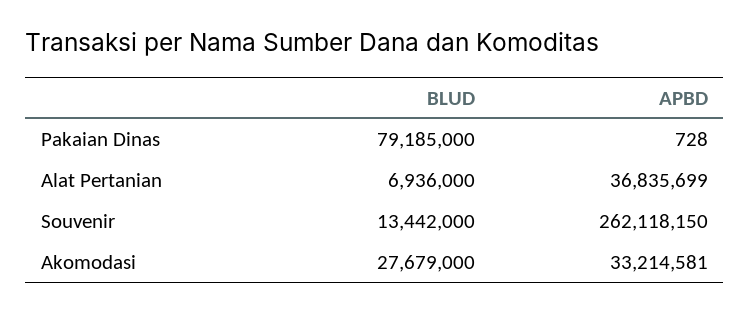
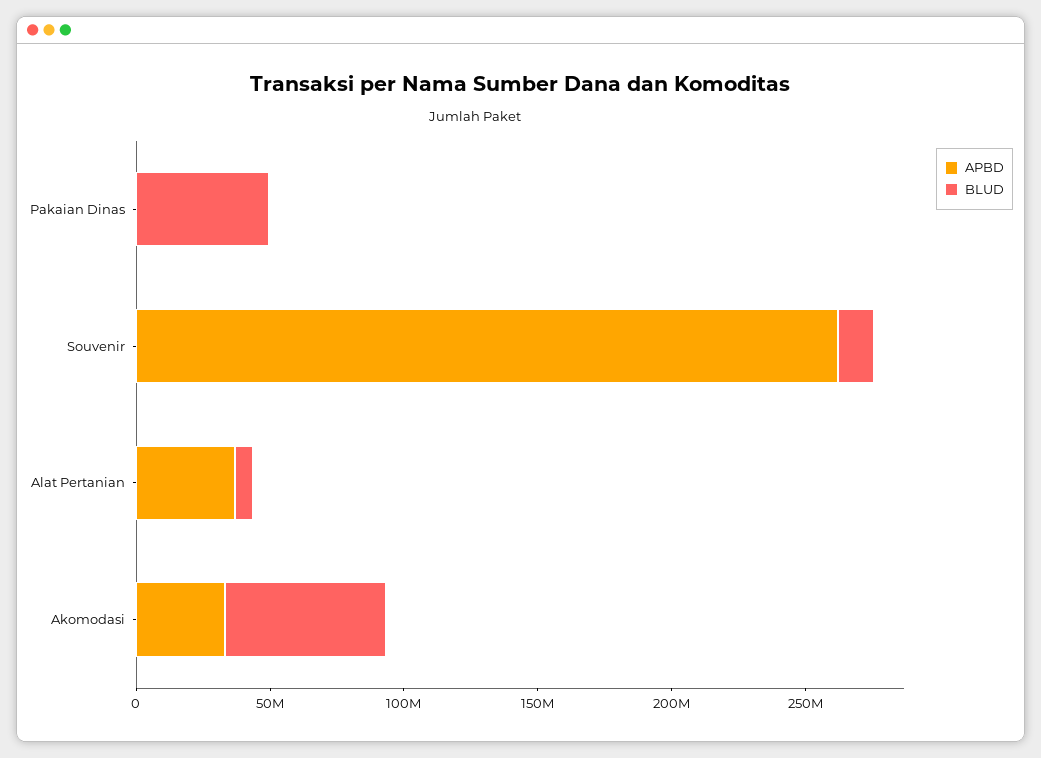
  {
    "BLUD": {
-     "Pakaian Dinas": 79185000,
+     "Pakaian Dinas": 50000000,
      "Alat Pertanian": 6936000,
      "Souvenir": 13442000,
-     "Akomodasi": 27679000
+     "Akomodasi": 60000000
    },
    "APBD": {
      "Pakaian Dinas": 728,
      "Alat Pertanian": 36835699,
      "Souvenir": 262118150,
      "Akomodasi": 33214581
    }
  }

